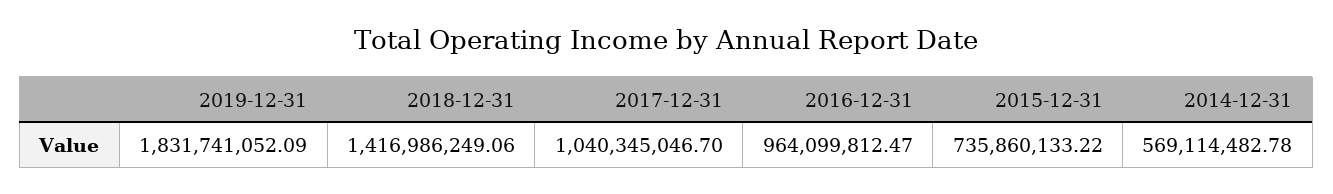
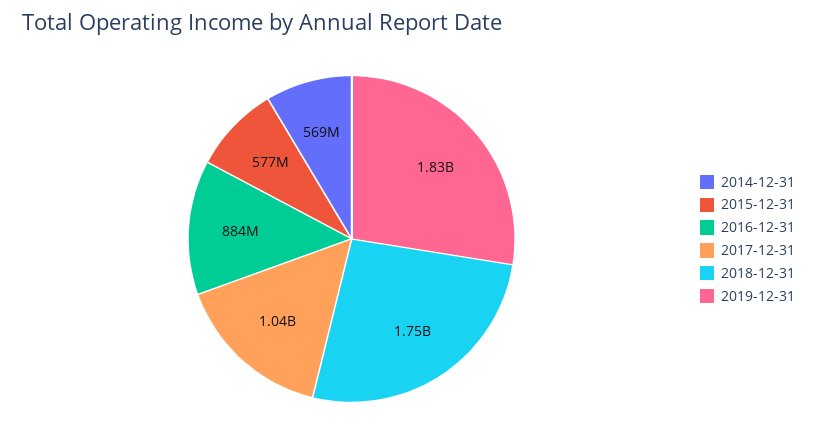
  {
    "2019-12-31": 1831741052.09,
-   "2018-12-31": 1416986249.06,
+   "2018-12-31": 1750000000,
    "2017-12-31": 1040345046.7,
-   "2016-12-31": 964099812.47,
+   "2016-12-31": 884000000,
-   "2015-12-31": 735860133.22,
+   "2015-12-31": 577000000,
    "2014-12-31": 569114482.78
  }

